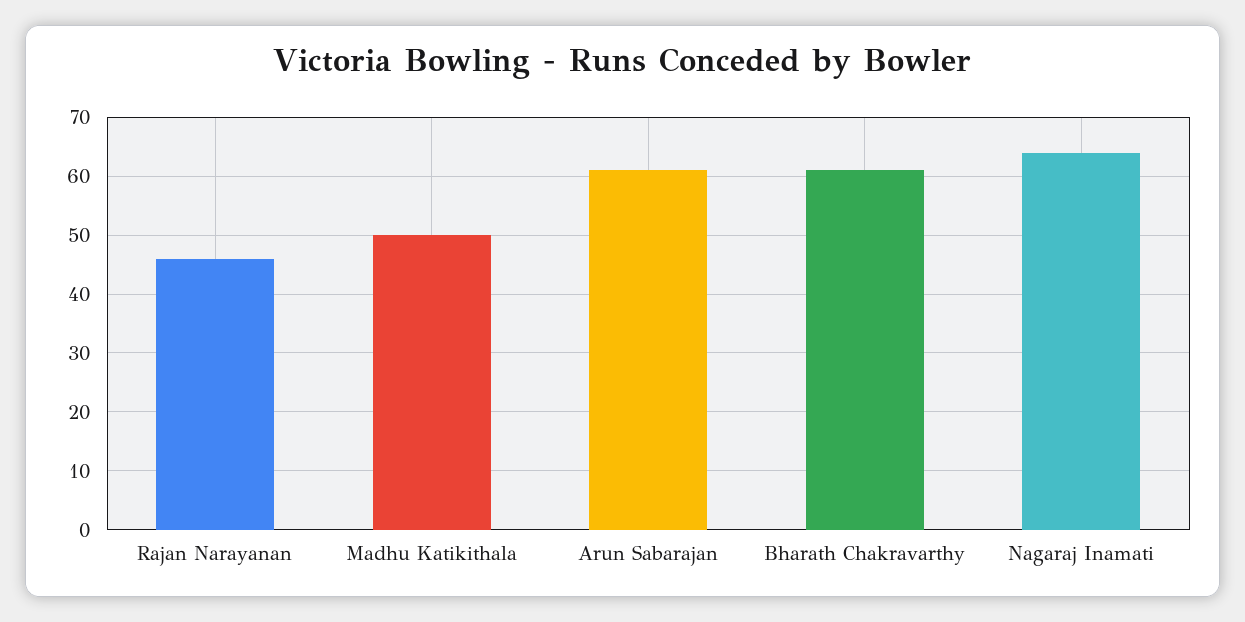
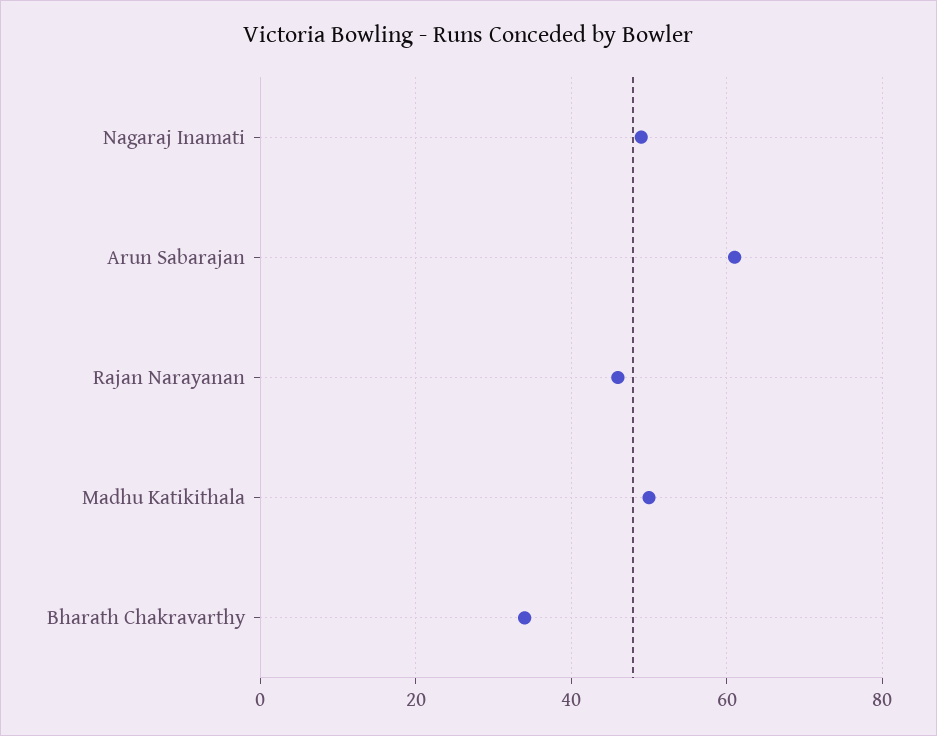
  {
    "Rajan Narayanan": 45,
    "Madhu Katikithala": 50,
    "Arun Sabarajan": 60,
-   "Bharath Chakravarthy": 60,
+   "Bharath Chakravarthy": 35,
-   "Nagaraj Inamati": 65
+   "Nagaraj Inamati": 50
  }

